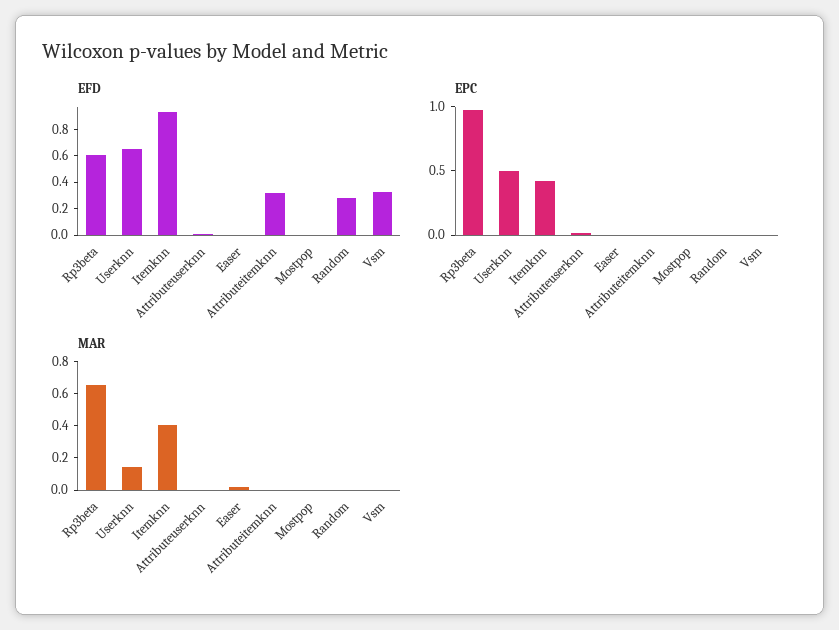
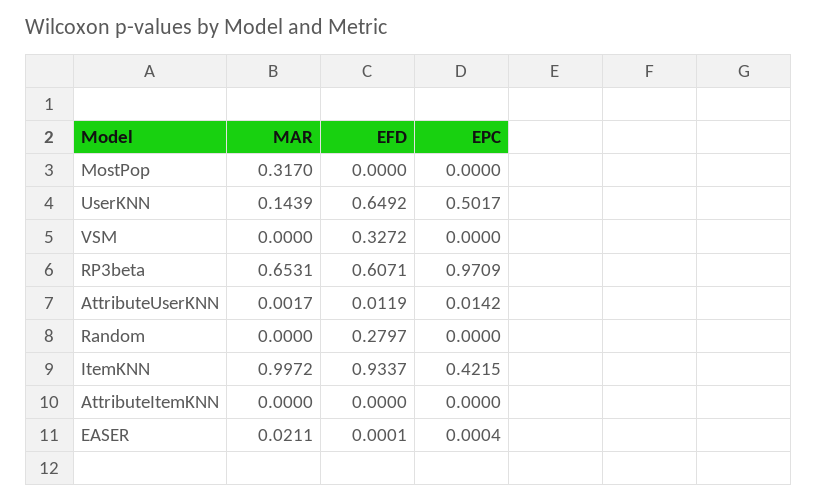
  {
    "EFD": {
      "Rp3beta": 0.6071,
      "Userknn": 0.6492,
      "Itemknn": 0.9337,
      "Attributeuserknn": 0.0119,
      "Easer": 0.0001,
-     "Attributeitemknn": 0.3,
+     "Attributeitemknn": 0,
      "Mostpop": 0,
      "Random": 0.2797,
      "Vsm": 0.3272
    },
    "EPC": {
      "Rp3beta": 0.9709,
      "Userknn": 0.5017,
      "Itemknn": 0.4215,
      "Attributeuserknn": 0.0142,
      "Easer": 0.0004,
      "Attributeitemknn": 0,
      "Mostpop": 0,
      "Random": 0,
      "Vsm": 0
    },
    "MAR": {
      "Rp3beta": 0.6531,
      "Userknn": 0.1439,
-     "Itemknn": 0.4,
+     "Itemknn": 0.9972,
      "Attributeuserknn": 0.0017,
      "Easer": 0.0211,
      "Attributeitemknn": 0,
-     "Mostpop": 0,
+     "Mostpop": 0.317,
      "Random": 0,
      "Vsm": 0
    }
  }

